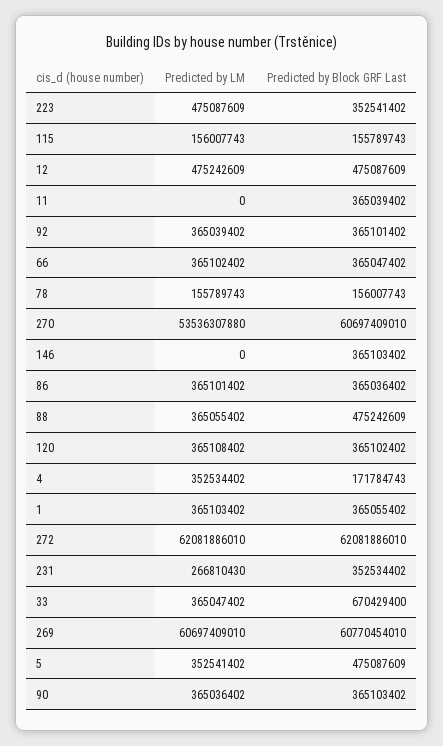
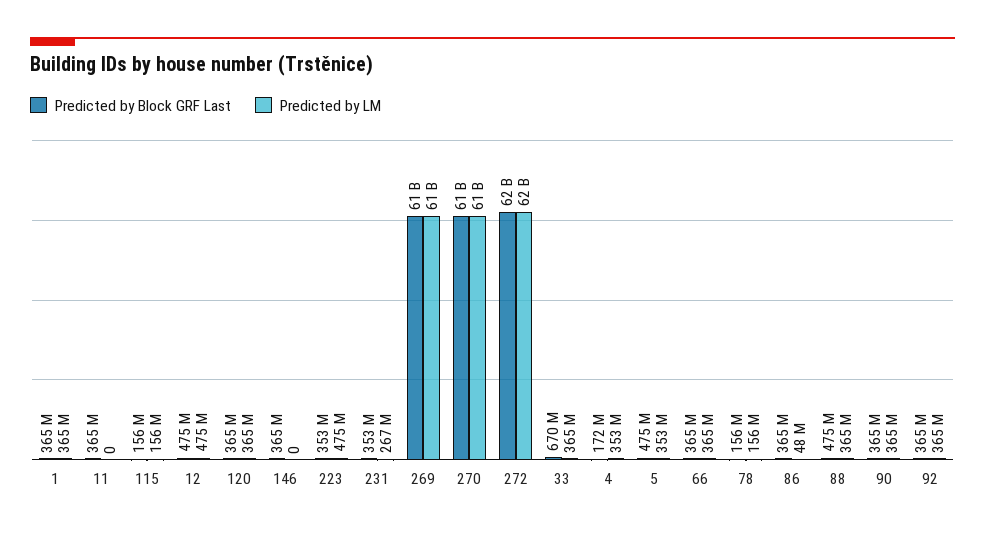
  {
    "Predicted by LM": {
      "223": 475087609,
      "115": 156007743,
      "12": 475242609,
      "11": 0,
      "92": 365039402,
      "66": 365102402,
      "78": 155789743,
-     "270": 53536307880,
+     "270": 61000000000,
      "146": 0,
-     "86": 365101402,
+     "86": 48000000,
      "88": 365055402,
      "120": 365108402,
      "4": 352534402,
      "1": 365103402,
      "272": 62081886010,
      "231": 266810430,
      "33": 365047402,
      "269": 60697409010,
      "5": 352541402,
      "90": 365036402
    },
    "Predicted by Block GRF Last": {
      "223": 352541402,
      "115": 155789743,
      "12": 475087609,
      "11": 365039402,
      "92": 365101402,
      "66": 365047402,
      "78": 156007743,
      "270": 60697409010,
      "146": 365103402,
      "86": 365036402,
      "88": 475242609,
      "120": 365102402,
      "4": 171784743,
      "1": 365055402,
      "272": 62081886010,
      "231": 352534402,
      "33": 670429400,
      "269": 60770454010,
      "5": 475087609,
      "90": 365103402
    }
  }

